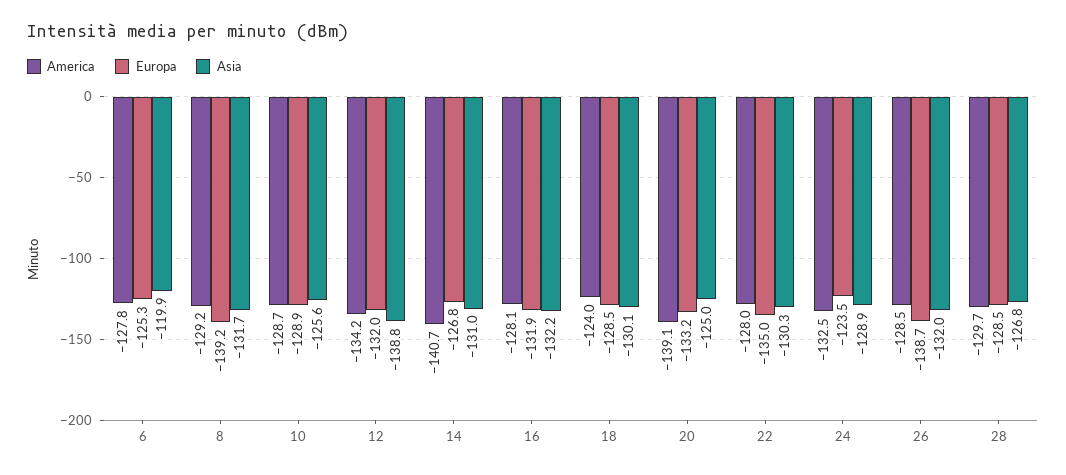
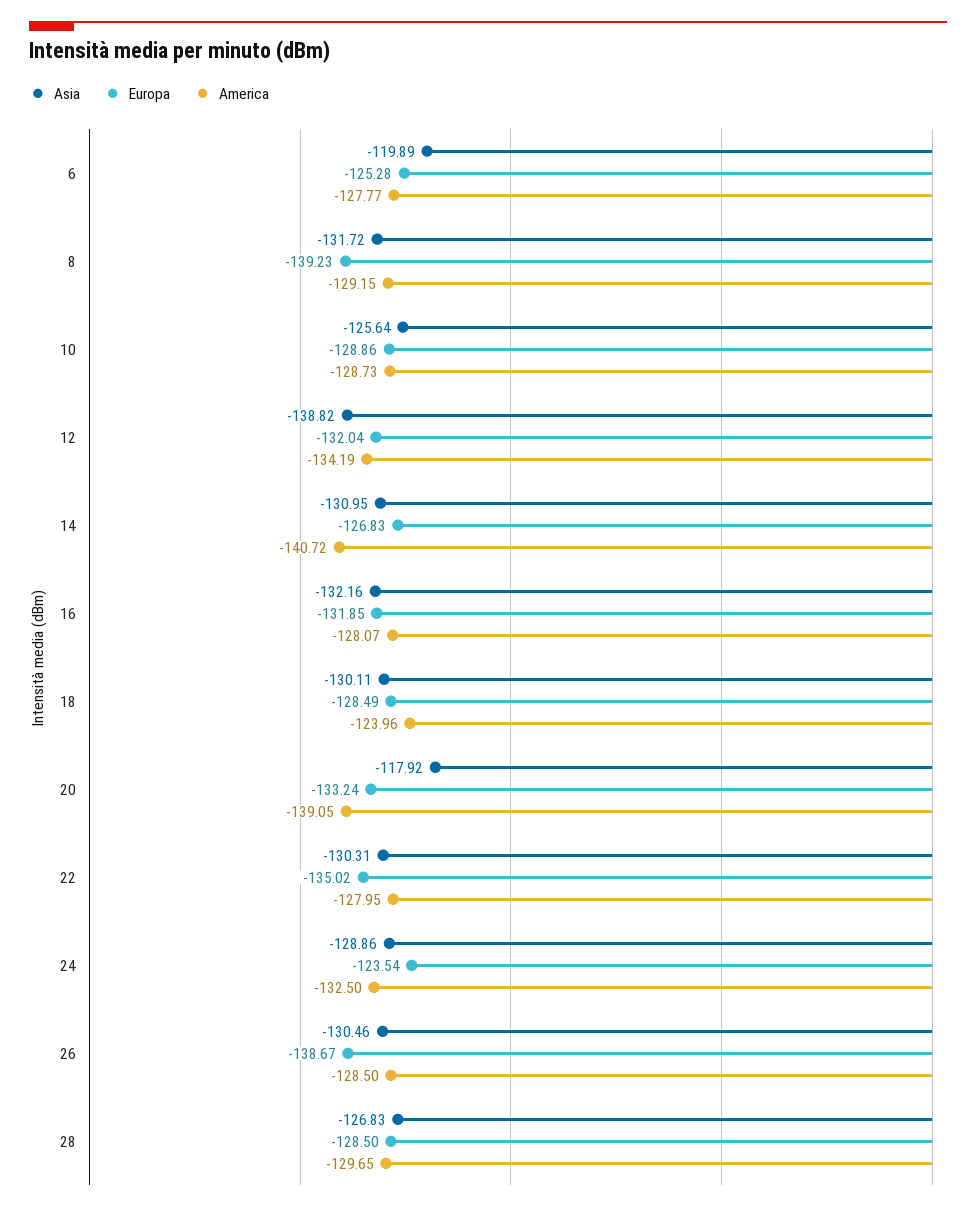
  {
    "America": {
      "6": -127.77,
      "8": -129.15,
      "10": -128.73,
      "12": -134.19,
      "14": -140.72,
      "16": -128.07,
      "18": -123.96,
      "20": -139.05,
      "22": -127.95,
      "24": -132.5,
      "26": -128.5,
      "28": -129.65
    },
    "Europa": {
      "6": -125.28,
      "8": -139.23,
      "10": -128.86,
      "12": -132.04,
      "14": -126.83,
      "16": -131.85,
      "18": -128.49,
      "20": -133.24,
      "22": -135.02,
      "24": -123.54,
      "26": -138.67,
      "28": -128.5
    },
    "Asia": {
      "6": -119.89,
      "8": -131.72,
      "10": -125.64,
      "12": -138.82,
      "14": -130.95,
      "16": -132.16,
      "18": -130.11,
-     "20": -125,
+     "20": -117.92,
      "22": -130.31,
      "24": -128.86,
-     "26": -132,
+     "26": -130.46,
      "28": -126.83
    }
  }

